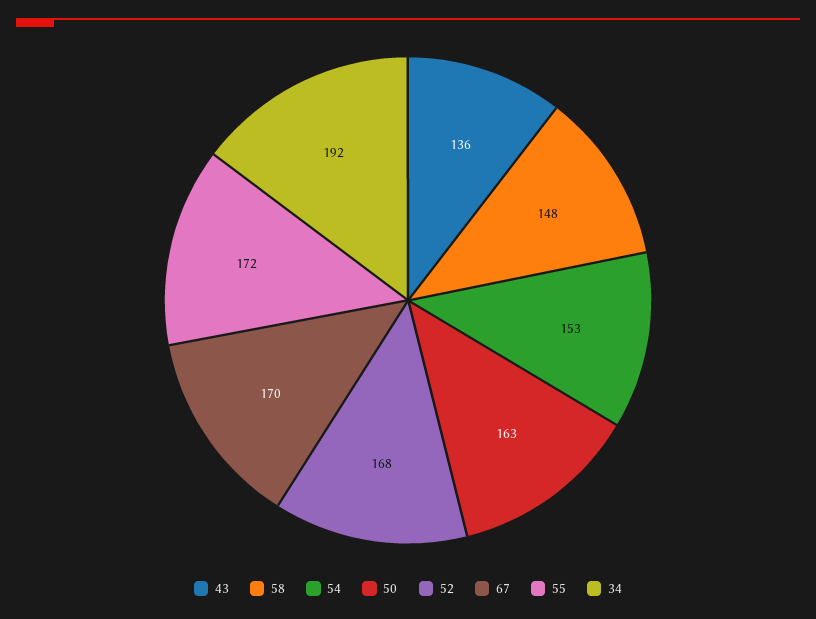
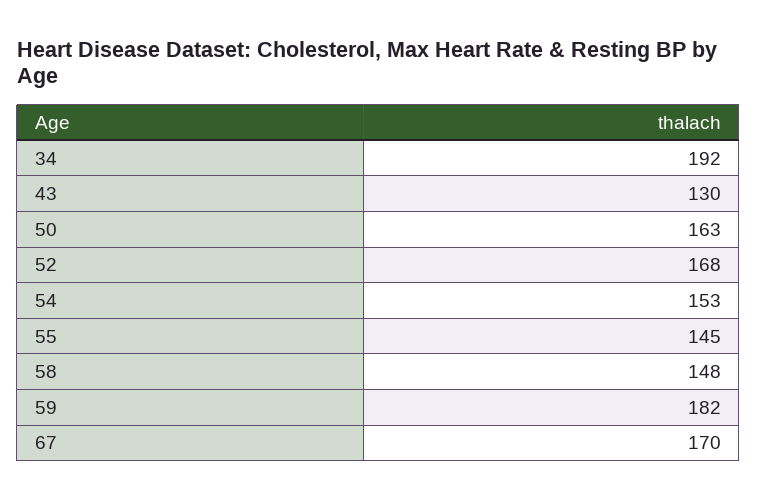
  {
-   "43": 136,
+   "43": 130,
    "58": 148,
    "54": 153,
    "50": 163,
    "52": 168,
    "67": 170,
-   "55": 172,
+   "55": 145,
-   "34": 192
+   "34": 192,
+   "59": 182
  }

